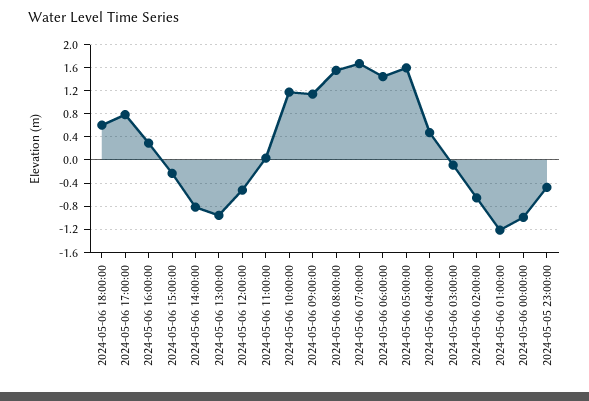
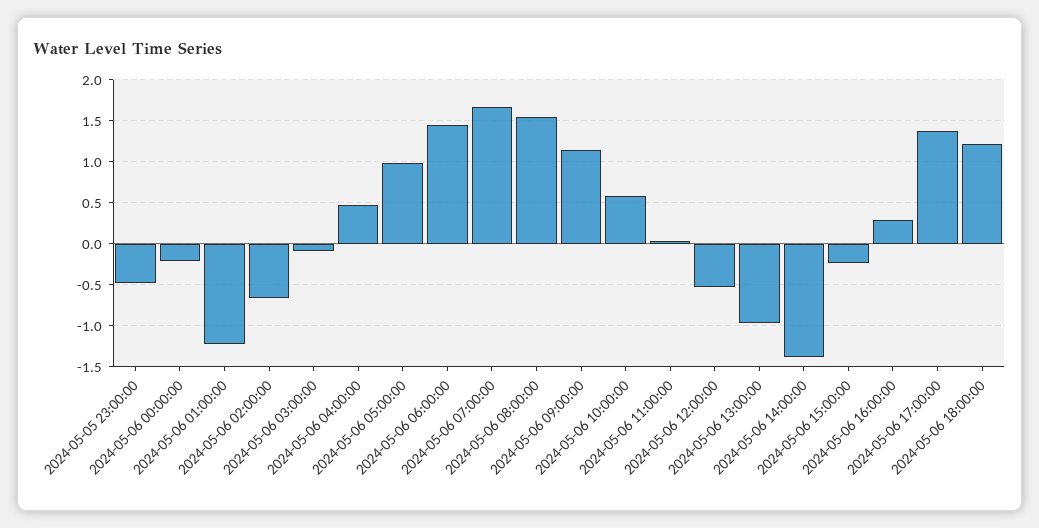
  {
-   "2024-05-06 18:00:00": 0.6,
+   "2024-05-06 18:00:00": 1.2,
-   "2024-05-06 17:00:00": 0.8,
+   "2024-05-06 17:00:00": 1.4,
    "2024-05-06 16:00:00": 0.3,
    "2024-05-06 15:00:00": -0.2,
-   "2024-05-06 14:00:00": -0.8,
+   "2024-05-06 14:00:00": -1.4,
    "2024-05-06 13:00:00": -1,
    "2024-05-06 12:00:00": -0.5,
    "2024-05-06 11:00:00": 0,
-   "2024-05-06 10:00:00": 1.2,
+   "2024-05-06 10:00:00": 0.6,
    "2024-05-06 09:00:00": 1.1,
    "2024-05-06 08:00:00": 1.6,
    "2024-05-06 07:00:00": 1.7,
    "2024-05-06 06:00:00": 1.4,
-   "2024-05-06 05:00:00": 1.6,
+   "2024-05-06 05:00:00": 1,
    "2024-05-06 04:00:00": 0.5,
    "2024-05-06 03:00:00": -0.1,
    "2024-05-06 02:00:00": -0.7,
    "2024-05-06 01:00:00": -1.2,
-   "2024-05-06 00:00:00": -1,
+   "2024-05-06 00:00:00": -0.2,
    "2024-05-05 23:00:00": -0.5
  }

